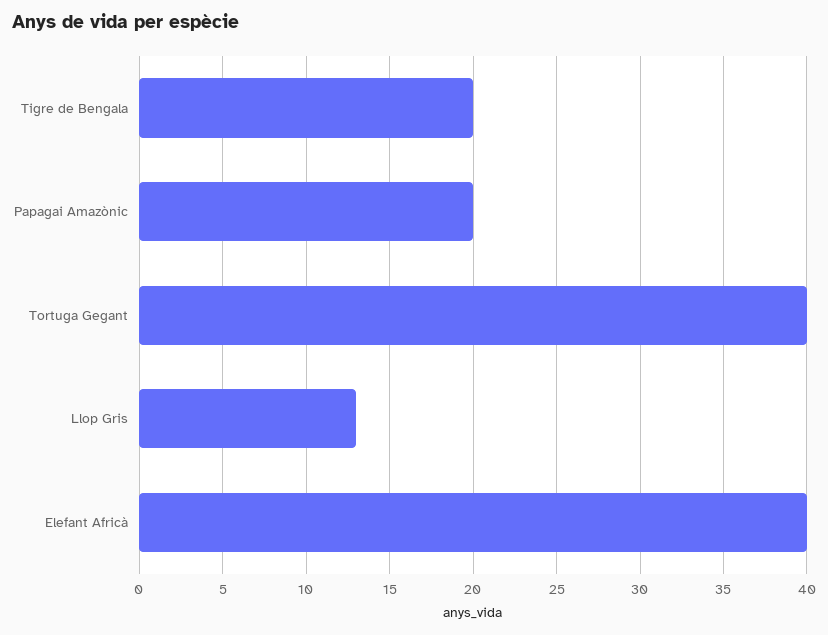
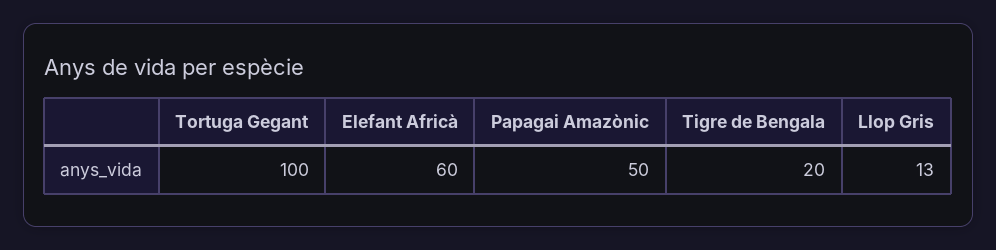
  {
    "Tigre de Bengala": 20,
-   "Papagai Amazònic": 20,
+   "Papagai Amazònic": 50,
-   "Tortuga Gegant": 40,
+   "Tortuga Gegant": 100,
    "Llop Gris": 13,
-   "Elefant Africà": 40
+   "Elefant Africà": 60
  }

